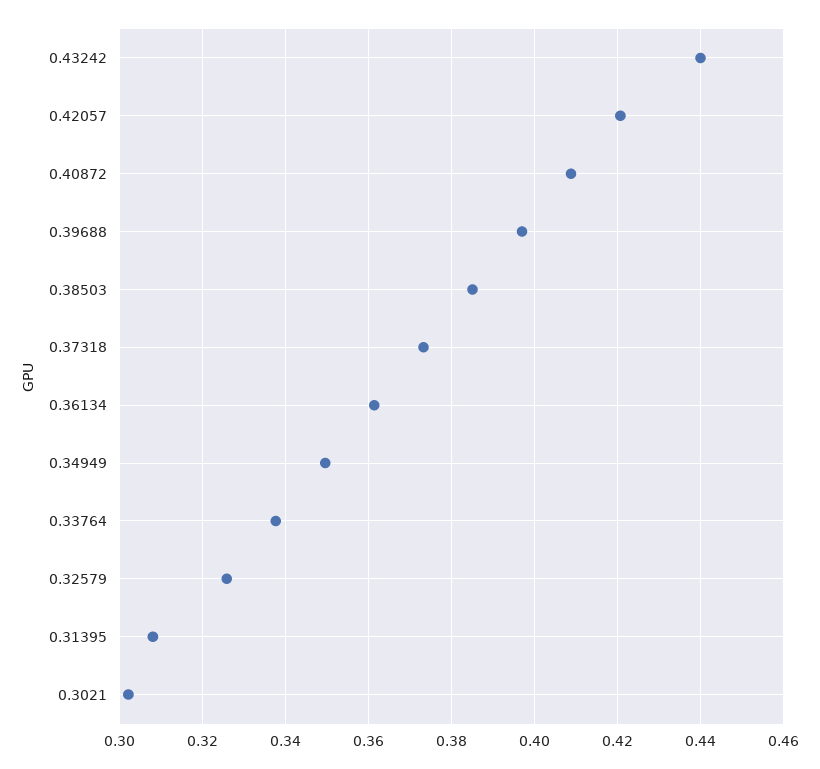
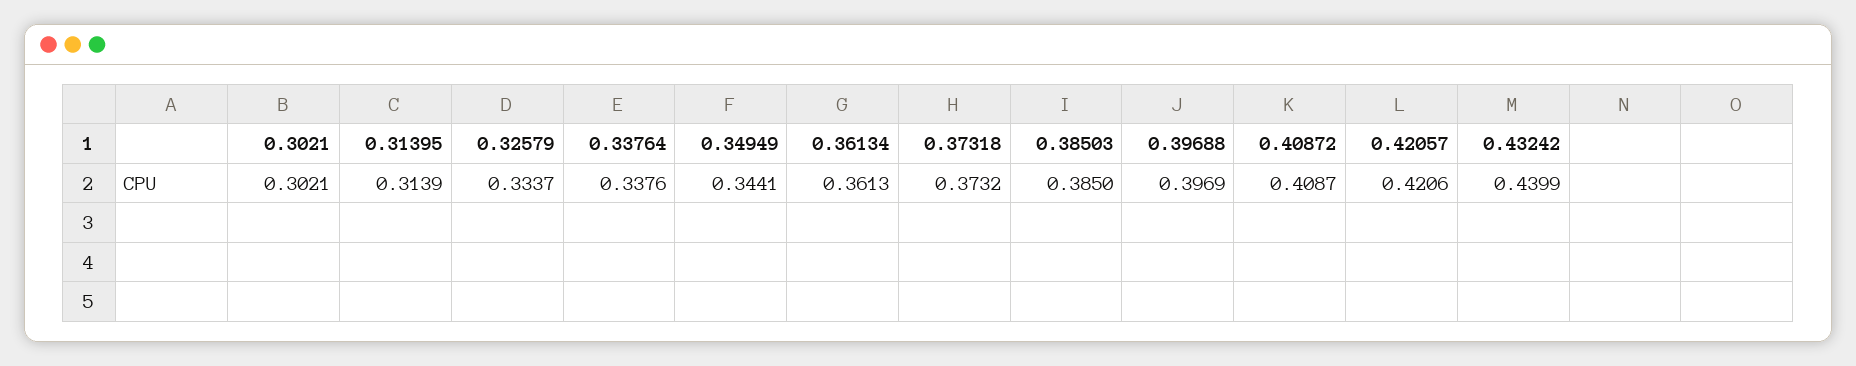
  {
    "0.43242": 0.4399,
    "0.42057": 0.4206,
    "0.40872": 0.4087,
    "0.39688": 0.3969,
    "0.38503": 0.385,
    "0.37318": 0.3732,
    "0.36134": 0.3613,
-   "0.34949": 0.35,
+   "0.34949": 0.3441,
    "0.33764": 0.3376,
-   "0.32579": 0.326,
+   "0.32579": 0.3337,
-   "0.31395": 0.308,
+   "0.31395": 0.3139,
    "0.3021": 0.3021
  }

